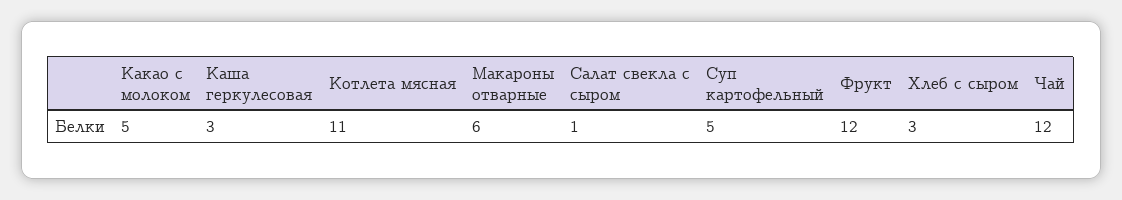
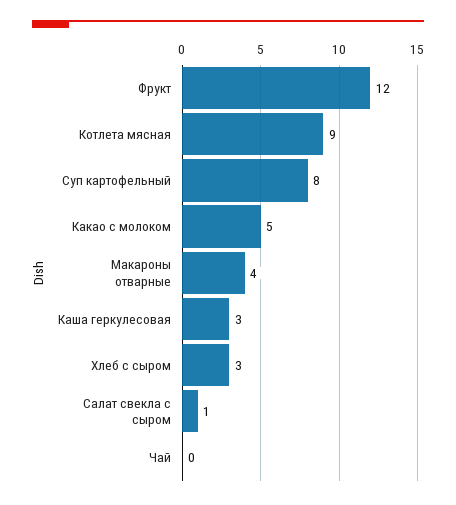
  {
    "Какао с молоком": 5,
    "Каша геркулесовая": 3,
-   "Котлета мясная": 11,
+   "Котлета мясная": 9,
-   "Макароны отварные": 6,
+   "Макароны отварные": 4,
    "Салат свекла с сыром": 1,
-   "Суп картофельный": 5,
+   "Суп картофельный": 8,
    "Фрукт": 12,
    "Хлеб с сыром": 3,
-   "Чай": 12
+   "Чай": 0
  }

